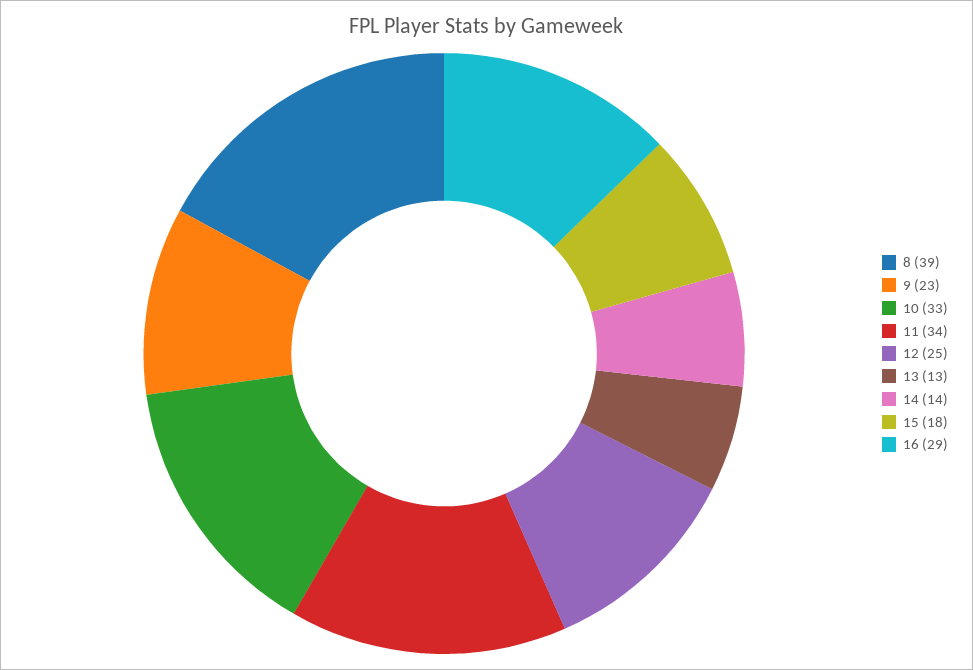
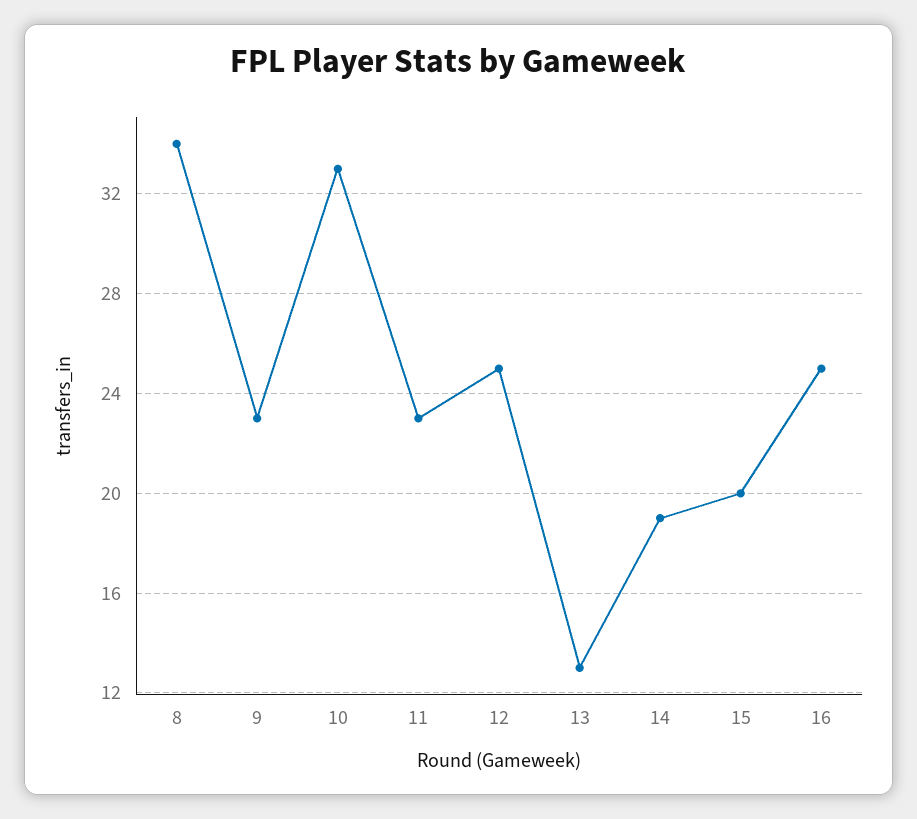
  {
-   "8": 39,
+   "8": 34,
    "9": 23,
    "10": 33,
-   "11": 34,
+   "11": 23,
    "12": 25,
    "13": 13,
-   "14": 14,
+   "14": 19,
-   "15": 18,
+   "15": 20,
-   "16": 29
+   "16": 25
  }

